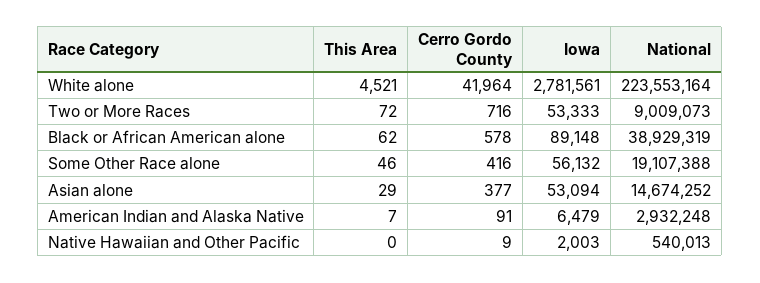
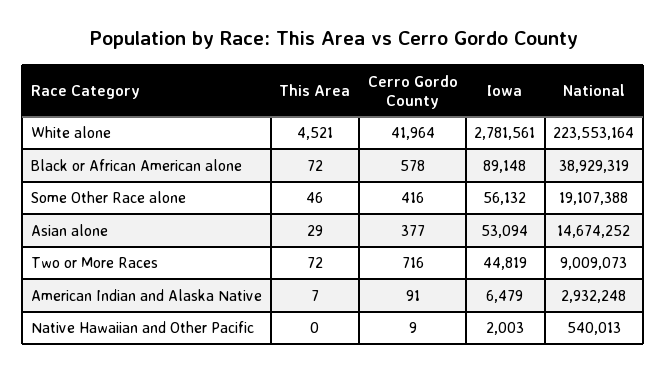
  {
    "This Area": {
      "White alone": 4521,
      "Two or More Races": 72,
-     "Black or African American alone": 62,
+     "Black or African American alone": 72,
      "Some Other Race alone": 46,
      "Asian alone": 29,
      "American Indian and Alaska Native": 7,
      "Native Hawaiian and Other Pacific": 0
    },
    "Cerro Gordo County": {
      "White alone": 41964,
      "Two or More Races": 716,
      "Black or African American alone": 578,
      "Some Other Race alone": 416,
      "Asian alone": 377,
      "American Indian and Alaska Native": 91,
      "Native Hawaiian and Other Pacific": 9
    },
    "Iowa": {
      "White alone": 2781561,
-     "Two or More Races": 53333,
+     "Two or More Races": 44819,
      "Black or African American alone": 89148,
      "Some Other Race alone": 56132,
      "Asian alone": 53094,
      "American Indian and Alaska Native": 6479,
      "Native Hawaiian and Other Pacific": 2003
    },
    "National": {
      "White alone": 223553164,
      "Two or More Races": 9009073,
      "Black or African American alone": 38929319,
      "Some Other Race alone": 19107388,
      "Asian alone": 14674252,
      "American Indian and Alaska Native": 2932248,
      "Native Hawaiian and Other Pacific": 540013
    }
  }

